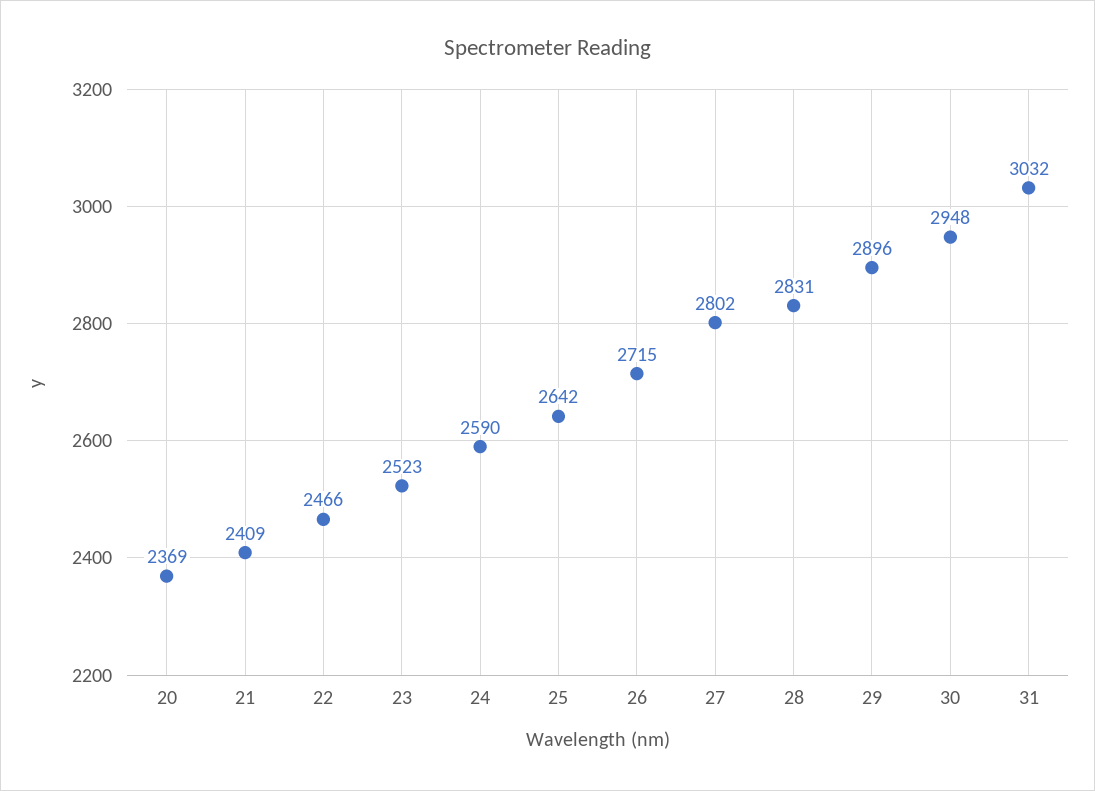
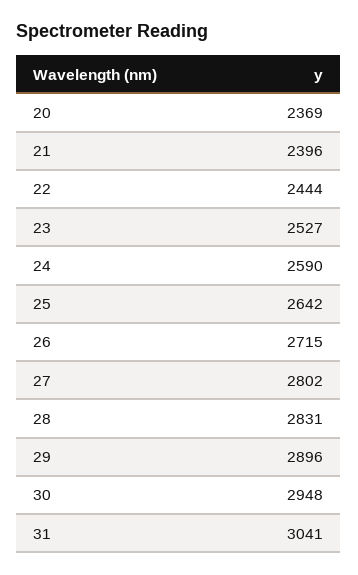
  {
    "20": 2369,
-   "21": 2409,
+   "21": 2396,
-   "22": 2466,
+   "22": 2444,
-   "23": 2523,
+   "23": 2527,
    "24": 2590,
    "25": 2642,
    "26": 2715,
    "27": 2802,
    "28": 2831,
    "29": 2896,
    "30": 2948,
-   "31": 3032
+   "31": 3041
  }

